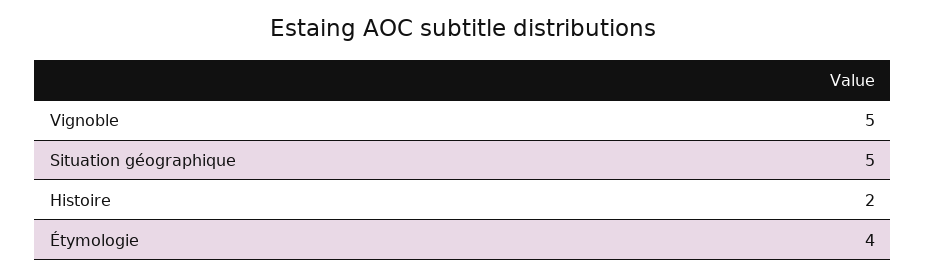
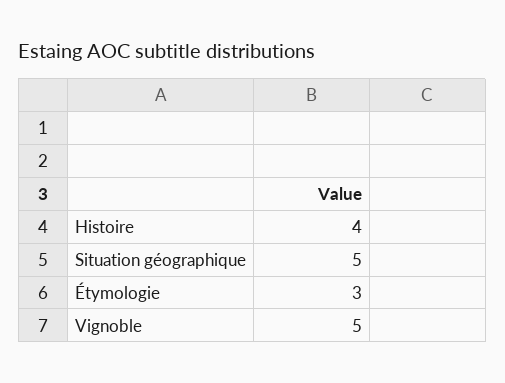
  {
    "Vignoble": 5,
    "Situation géographique": 5,
-   "Histoire": 2,
+   "Histoire": 4,
-   "Étymologie": 4
+   "Étymologie": 3
  }

